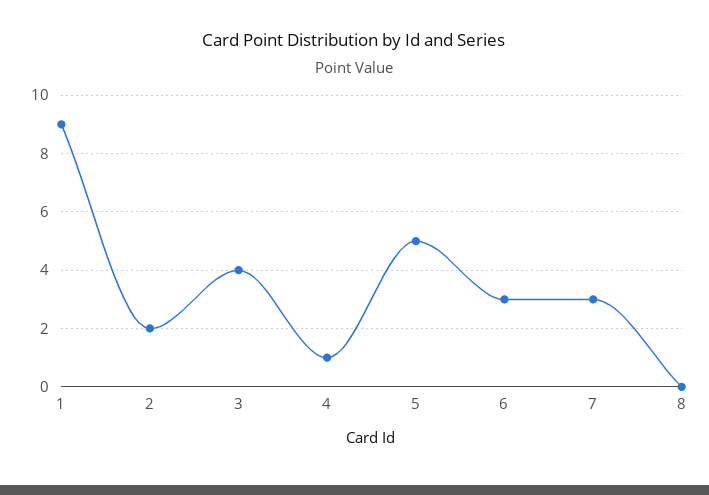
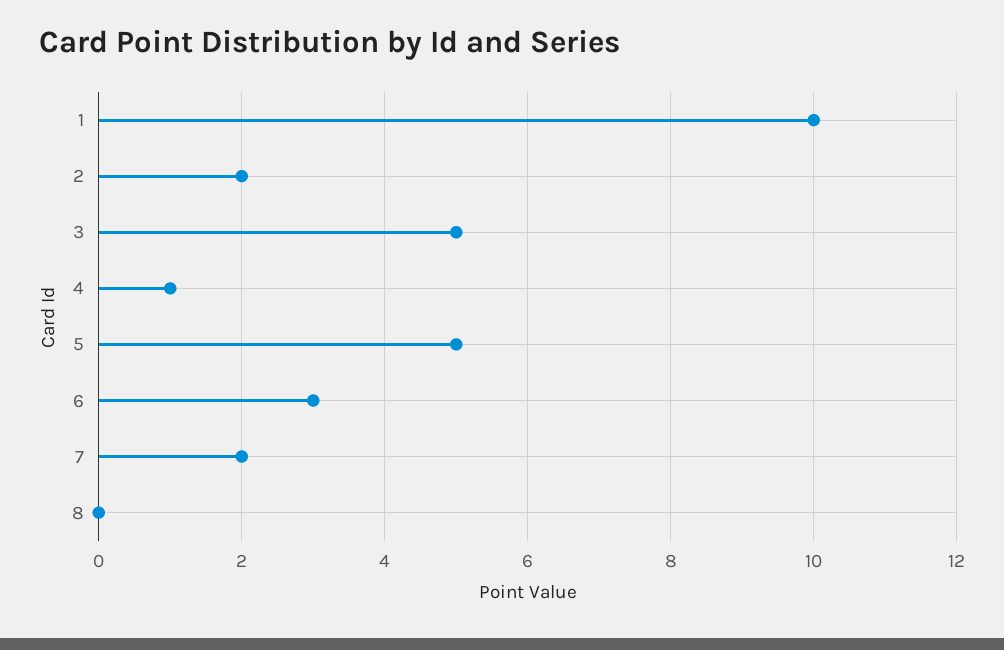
  {
-   "1": 9,
+   "1": 10,
    "2": 2,
-   "3": 4,
+   "3": 5,
    "4": 1,
    "5": 5,
    "6": 3,
-   "7": 3,
+   "7": 2,
    "8": 0
  }

